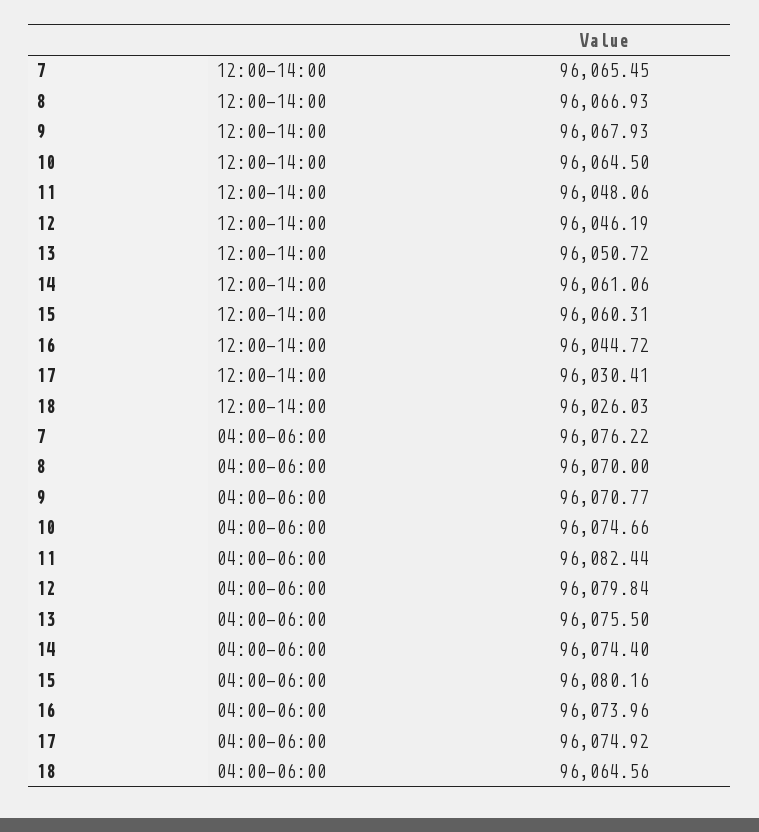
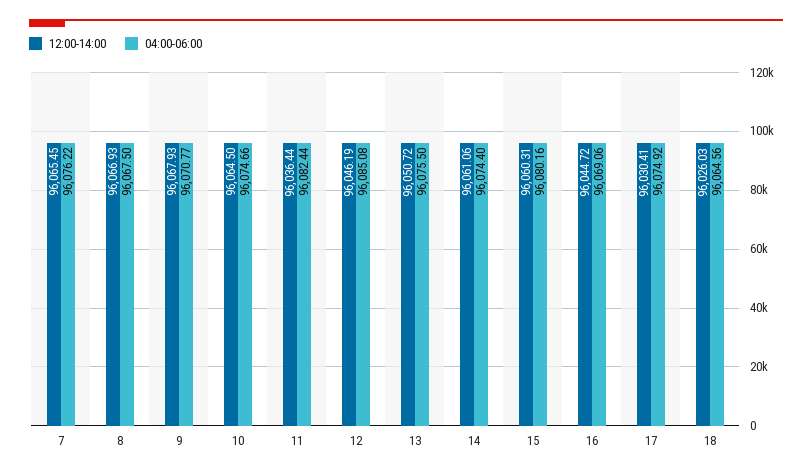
  {
    "12:00-14:00": {
      "7": 96065.45,
      "8": 96066.93,
      "9": 96067.93,
      "10": 96064.5,
-     "11": 96048.06,
+     "11": 96036.44,
      "12": 96046.19,
      "13": 96050.72,
      "14": 96061.06,
      "15": 96060.31,
      "16": 96044.72,
      "17": 96030.41,
      "18": 96026.03
    },
    "04:00-06:00": {
      "7": 96076.22,
-     "8": 96070,
+     "8": 96067.5,
      "9": 96070.77,
      "10": 96074.66,
      "11": 96082.44,
-     "12": 96079.84,
+     "12": 96085.08,
      "13": 96075.5,
      "14": 96074.4,
      "15": 96080.16,
-     "16": 96073.96,
+     "16": 96069.06,
      "17": 96074.92,
      "18": 96064.56
    }
  }

